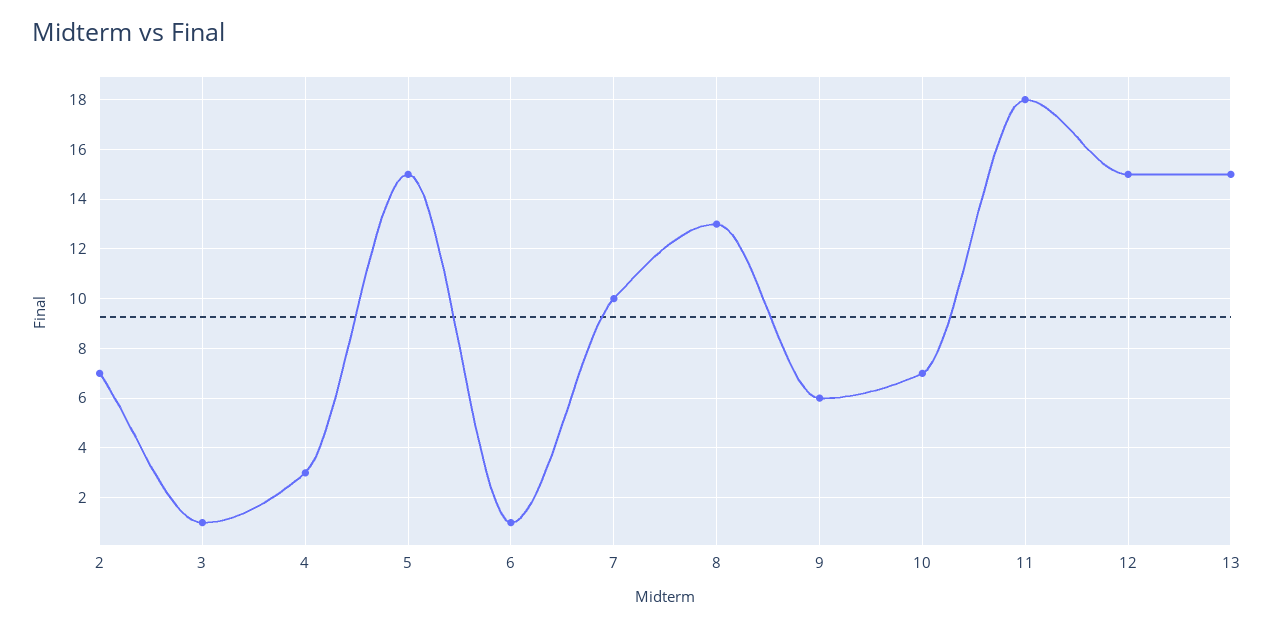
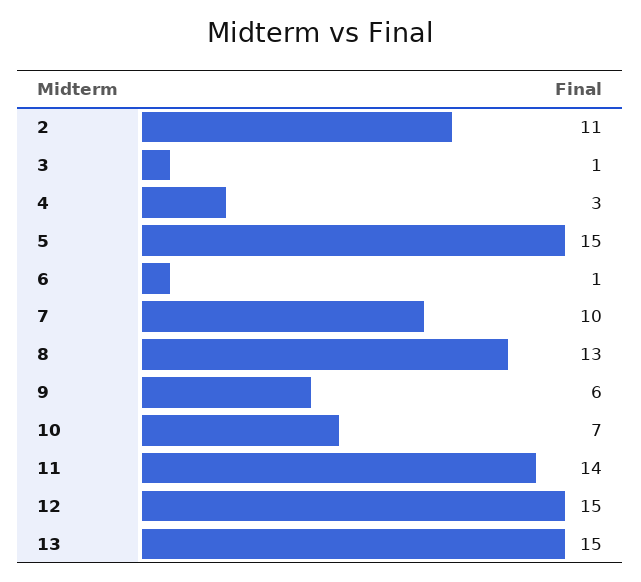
  {
-   "2": 7,
+   "2": 11,
    "3": 1,
    "4": 3,
    "5": 15,
    "6": 1,
    "7": 10,
    "8": 13,
    "9": 6,
    "10": 7,
-   "11": 18,
+   "11": 14,
    "12": 15,
    "13": 15
  }

